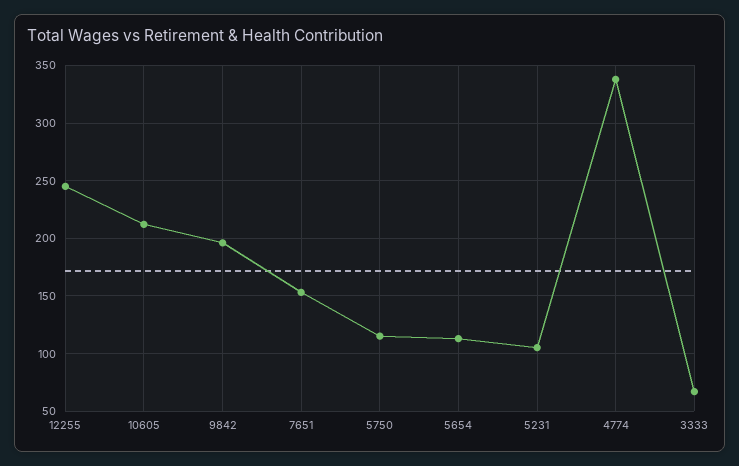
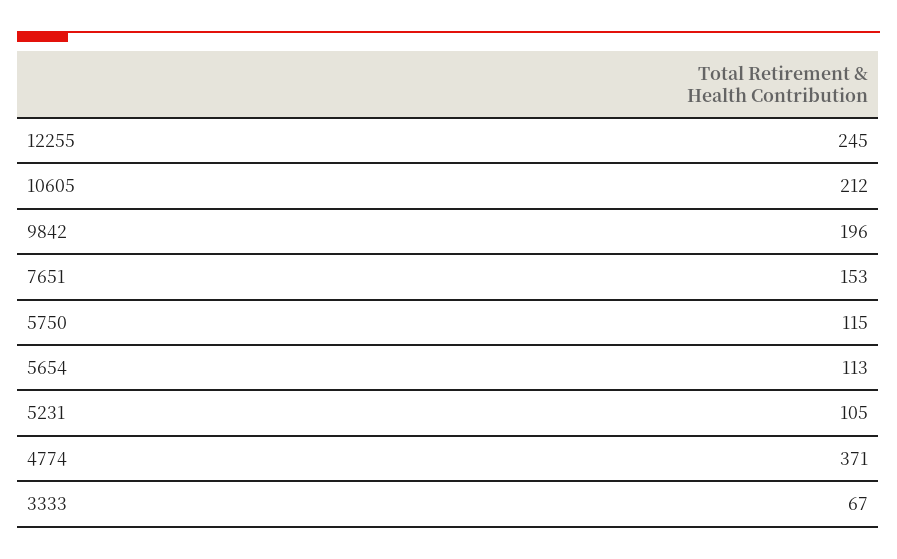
  {
    "12255": 245,
    "10605": 212,
    "9842": 196,
    "7651": 153,
    "5750": 115,
    "5654": 113,
    "5231": 105,
-   "4774": 340,
+   "4774": 371,
    "3333": 67
  }

